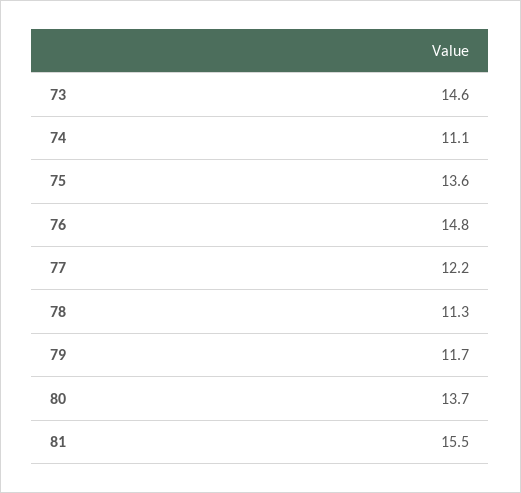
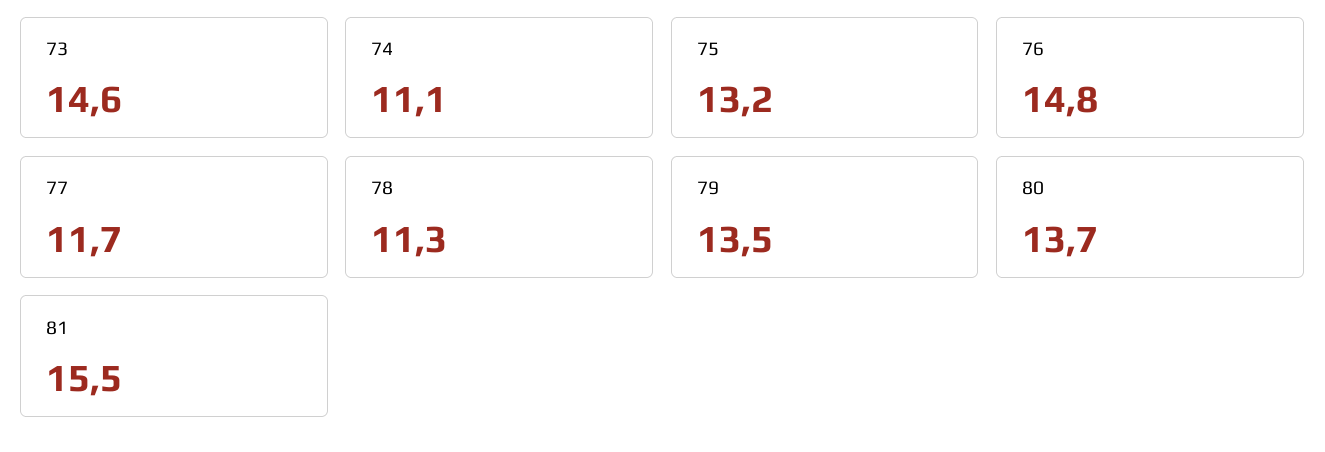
  {
    "73": 14.6,
    "74": 11.1,
-   "75": 13.6,
+   "75": 13.2,
    "76": 14.8,
-   "77": 12.2,
+   "77": 11.7,
    "78": 11.3,
-   "79": 11.7,
+   "79": 13.5,
    "80": 13.7,
    "81": 15.5
  }

